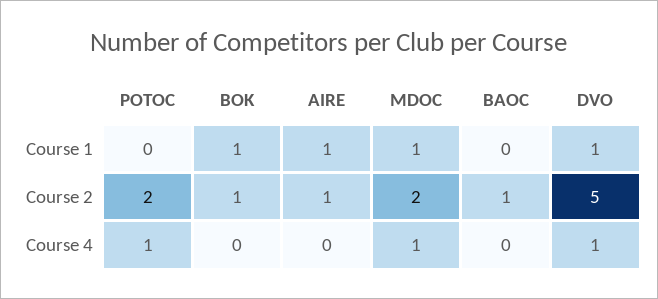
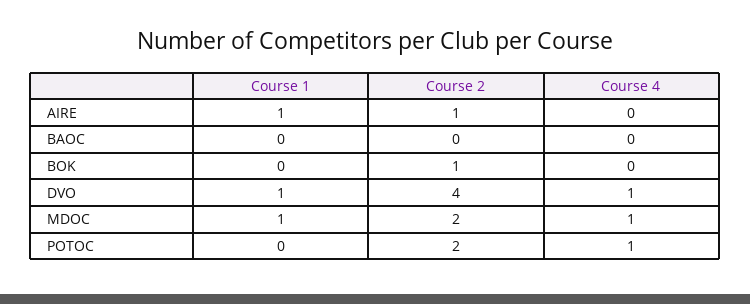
  {
    "POTOC": {
      "Course 1": 0,
      "Course 2": 2,
      "Course 4": 1
    },
    "BOK": {
-     "Course 1": 1,
+     "Course 1": 0,
      "Course 2": 1,
      "Course 4": 0
    },
    "AIRE": {
      "Course 1": 1,
      "Course 2": 1,
      "Course 4": 0
    },
    "MDOC": {
      "Course 1": 1,
      "Course 2": 2,
      "Course 4": 1
    },
    "BAOC": {
      "Course 1": 0,
-     "Course 2": 1,
+     "Course 2": 0,
      "Course 4": 0
    },
    "DVO": {
      "Course 1": 1,
-     "Course 2": 5,
+     "Course 2": 4,
      "Course 4": 1
    }
  }

